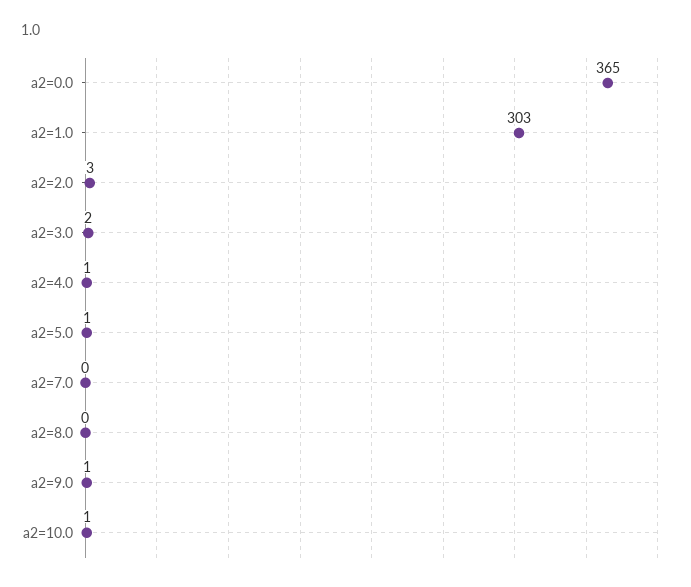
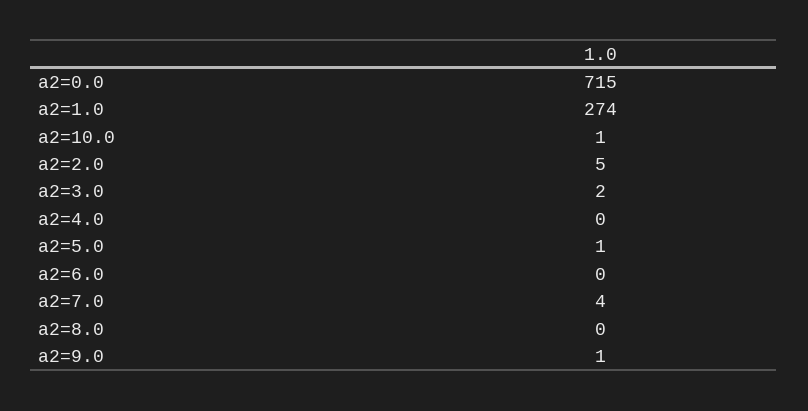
  {
-   "a2=0.0": 365,
+   "a2=0.0": 715,
-   "a2=1.0": 303,
+   "a2=1.0": 274,
-   "a2=2.0": 3,
+   "a2=2.0": 5,
    "a2=3.0": 2,
-   "a2=4.0": 1,
+   "a2=4.0": 0,
    "a2=5.0": 1,
-   "a2=7.0": 0,
+   "a2=7.0": 4,
    "a2=8.0": 0,
    "a2=9.0": 1,
-   "a2=10.0": 1
+   "a2=10.0": 1,
+   "a2=6.0": 0
  }

